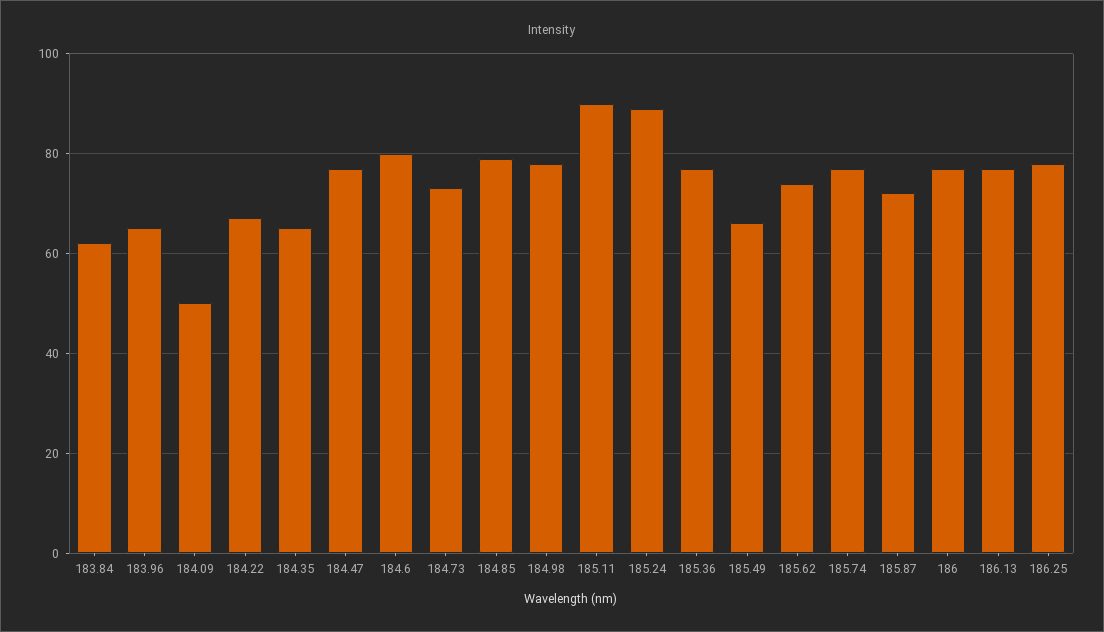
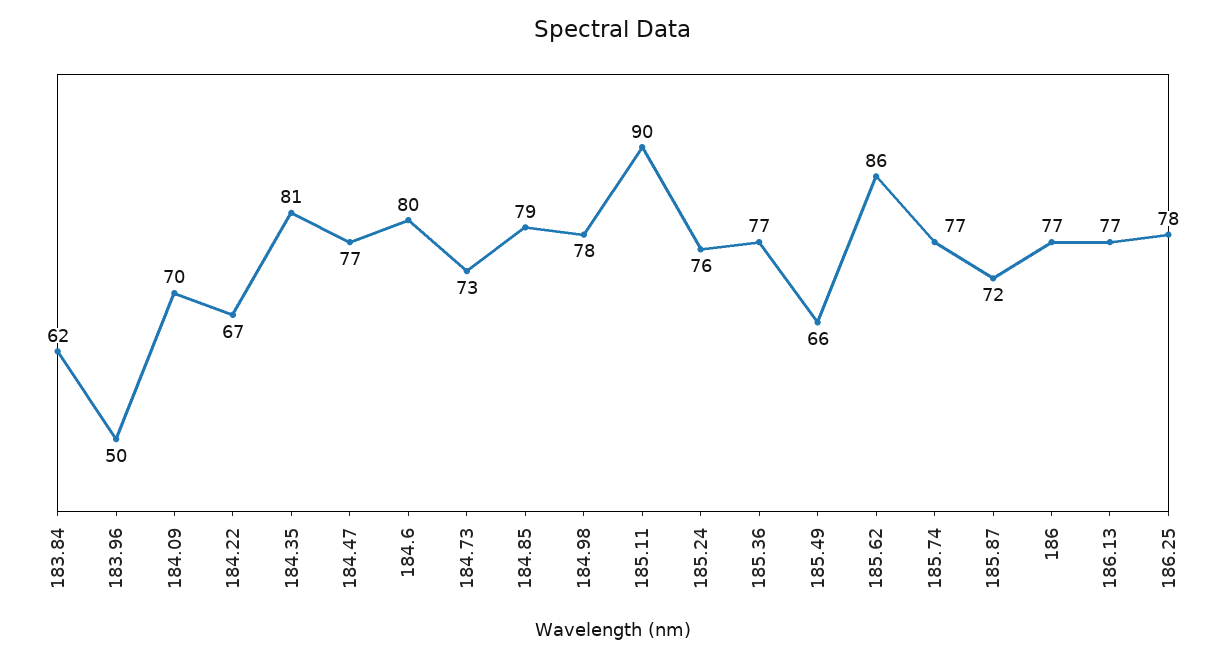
  {
    "183.84": 62,
-   "183.96": 65,
+   "183.96": 50,
-   "184.09": 50,
+   "184.09": 70,
    "184.22": 67,
-   "184.35": 65,
+   "184.35": 81,
    "184.47": 77,
    "184.6": 80,
    "184.73": 73,
    "184.85": 79,
    "184.98": 78,
    "185.11": 90,
-   "185.24": 90,
+   "185.24": 76,
    "185.36": 77,
    "185.49": 66,
-   "185.62": 75,
+   "185.62": 86,
    "185.74": 77,
    "185.87": 72,
    "186": 77,
    "186.13": 77,
    "186.25": 78
  }

